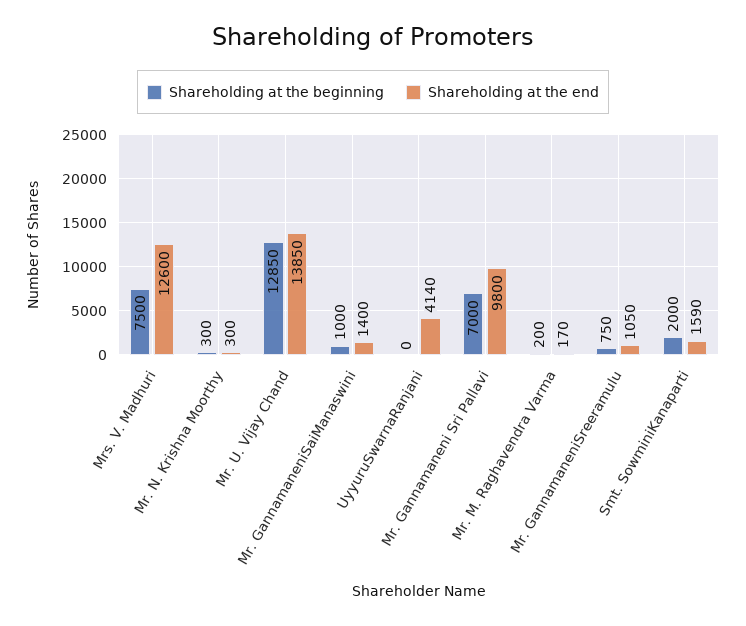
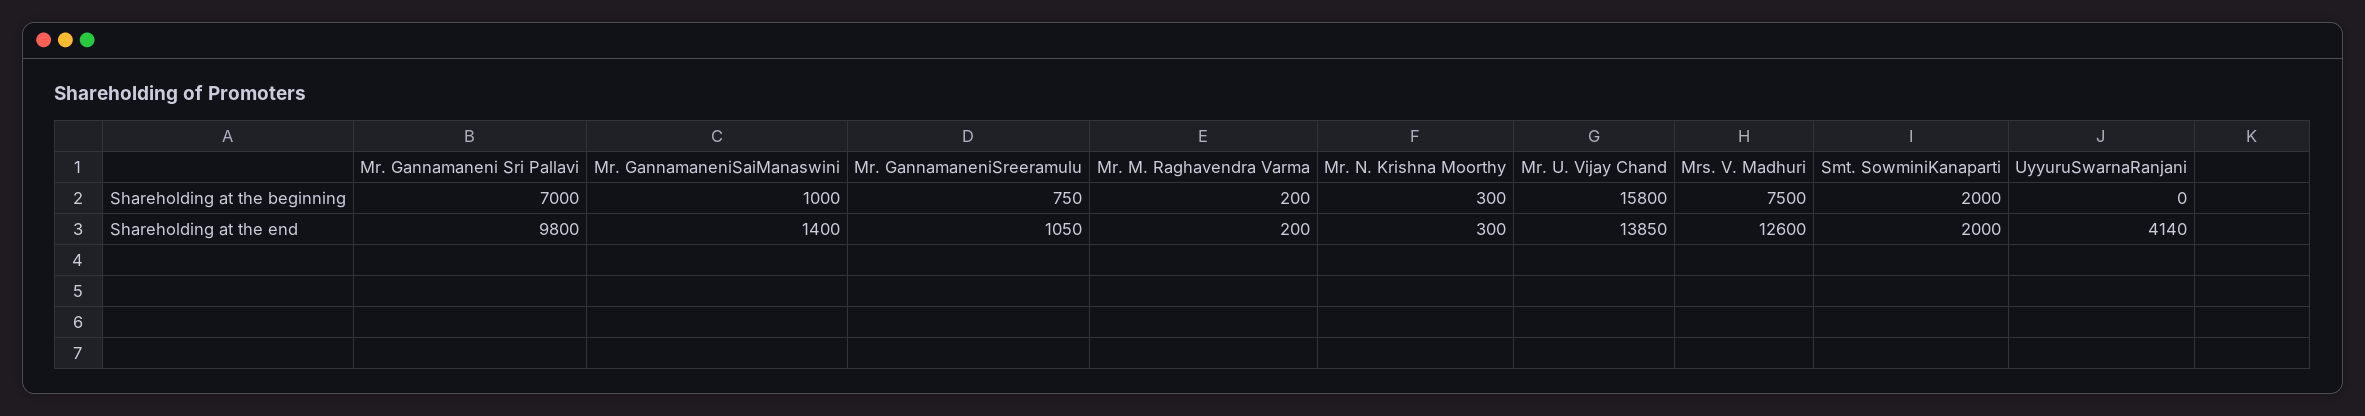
  {
    "Shareholding at the beginning": {
      "Mrs. V. Madhuri": 7500,
      "Mr. N. Krishna Moorthy": 300,
-     "Mr. U. Vijay Chand": 12850,
+     "Mr. U. Vijay Chand": 15800,
      "Mr. GannamaneniSaiManaswini": 1000,
      "UyyuruSwarnaRanjani": 0,
      "Mr. Gannamaneni Sri Pallavi": 7000,
      "Mr. M. Raghavendra Varma": 200,
      "Mr. GannamaneniSreeramulu": 750,
      "Smt. SowminiKanaparti": 2000
    },
    "Shareholding at the end": {
      "Mrs. V. Madhuri": 12600,
      "Mr. N. Krishna Moorthy": 300,
      "Mr. U. Vijay Chand": 13850,
      "Mr. GannamaneniSaiManaswini": 1400,
      "UyyuruSwarnaRanjani": 4140,
      "Mr. Gannamaneni Sri Pallavi": 9800,
-     "Mr. M. Raghavendra Varma": 170,
+     "Mr. M. Raghavendra Varma": 200,
      "Mr. GannamaneniSreeramulu": 1050,
-     "Smt. SowminiKanaparti": 1590
+     "Smt. SowminiKanaparti": 2000
    }
  }

